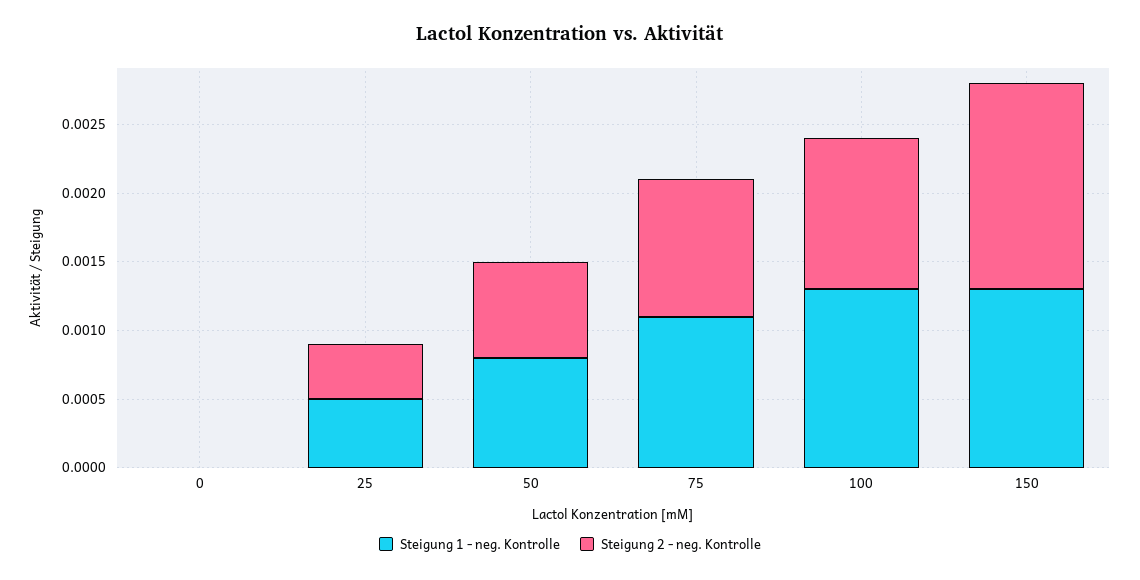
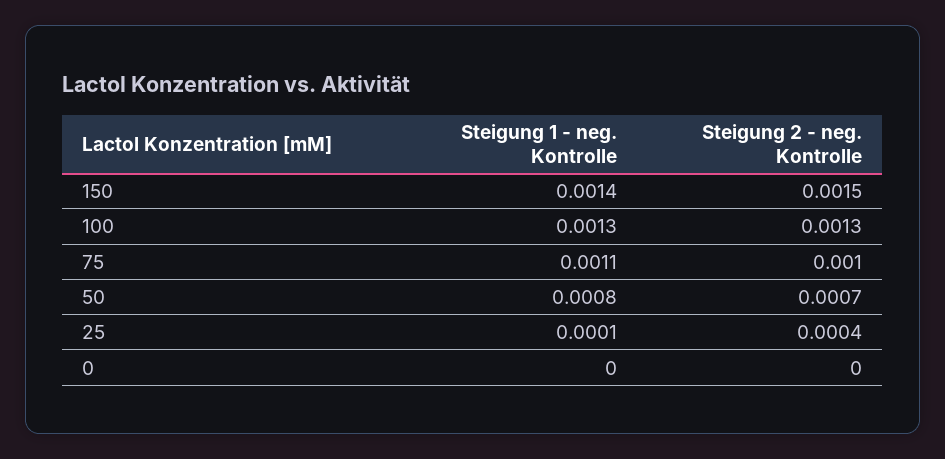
  {
    "Steigung 1 - neg. Kontrolle": {
      "0": 0,
-     "25": 0.0005,
+     "25": 0.0001,
      "50": 0.0008,
      "75": 0.0011,
      "100": 0.0013,
-     "150": 0.0013
+     "150": 0.0014
    },
    "Steigung 2 - neg. Kontrolle": {
      "0": 0,
      "25": 0.0004,
      "50": 0.0007,
      "75": 0.001,
-     "100": 0.0011,
+     "100": 0.0013,
      "150": 0.0015
    }
  }

